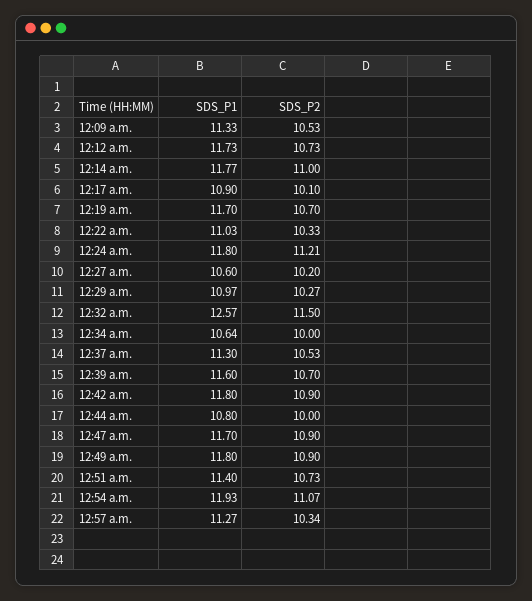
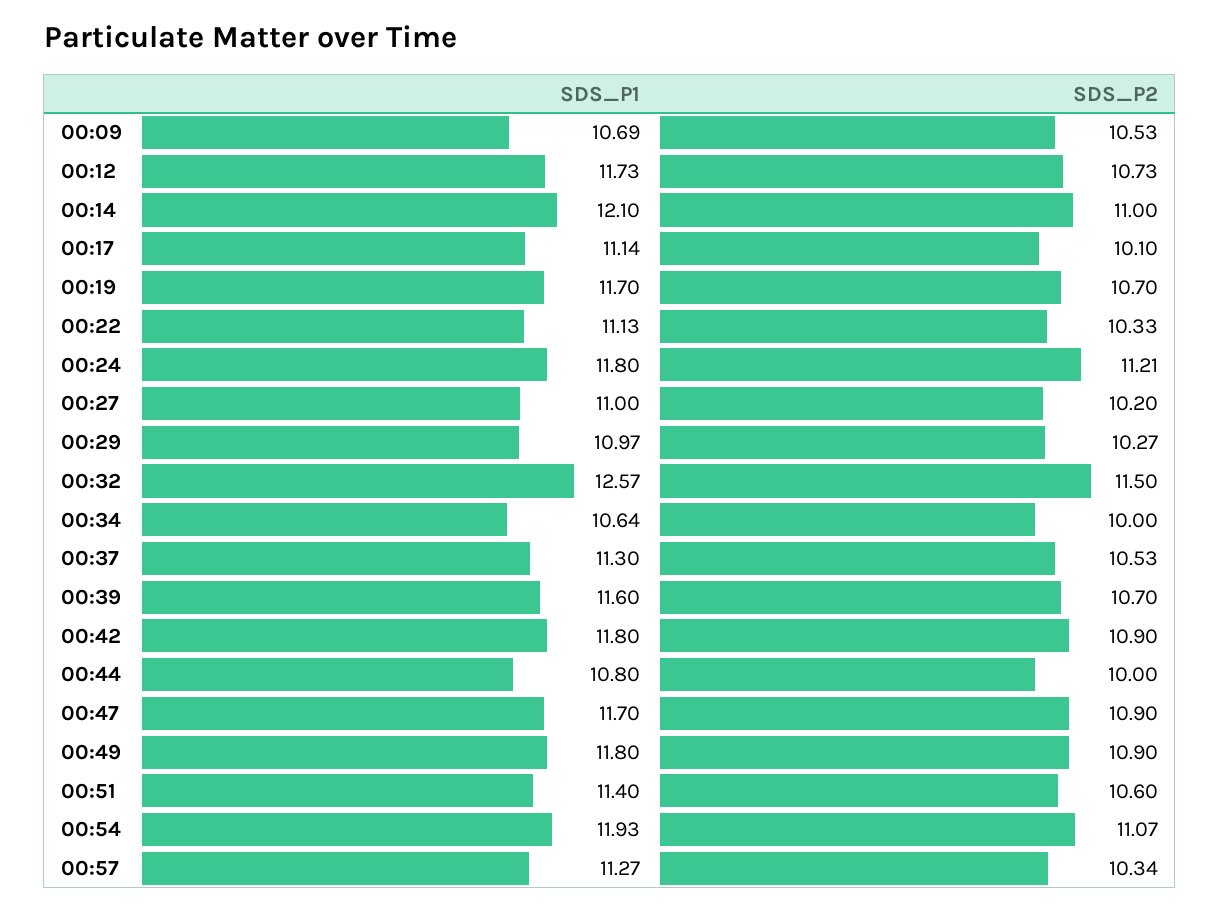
  {
    "SDS_P1": {
-     "12:09 a.m.": 11.33,
+     "12:09 a.m.": 10.69,
      "12:12 a.m.": 11.73,
-     "12:14 a.m.": 11.77,
+     "12:14 a.m.": 12.1,
-     "12:17 a.m.": 10.9,
+     "12:17 a.m.": 11.14,
      "12:19 a.m.": 11.7,
-     "12:22 a.m.": 11.03,
+     "12:22 a.m.": 11.13,
      "12:24 a.m.": 11.8,
-     "12:27 a.m.": 10.6,
+     "12:27 a.m.": 11,
      "12:29 a.m.": 10.97,
      "12:32 a.m.": 12.57,
      "12:34 a.m.": 10.64,
      "12:37 a.m.": 11.3,
      "12:39 a.m.": 11.6,
      "12:42 a.m.": 11.8,
      "12:44 a.m.": 10.8,
      "12:47 a.m.": 11.7,
      "12:49 a.m.": 11.8,
      "12:51 a.m.": 11.4,
      "12:54 a.m.": 11.93,
      "12:57 a.m.": 11.27
    },
    "SDS_P2": {
      "12:09 a.m.": 10.53,
      "12:12 a.m.": 10.73,
      "12:14 a.m.": 11,
      "12:17 a.m.": 10.1,
      "12:19 a.m.": 10.7,
      "12:22 a.m.": 10.33,
      "12:24 a.m.": 11.21,
      "12:27 a.m.": 10.2,
      "12:29 a.m.": 10.27,
      "12:32 a.m.": 11.5,
      "12:34 a.m.": 10,
      "12:37 a.m.": 10.53,
      "12:39 a.m.": 10.7,
      "12:42 a.m.": 10.9,
      "12:44 a.m.": 10,
      "12:47 a.m.": 10.9,
      "12:49 a.m.": 10.9,
-     "12:51 a.m.": 10.73,
+     "12:51 a.m.": 10.6,
      "12:54 a.m.": 11.07,
      "12:57 a.m.": 10.34
    }
  }

